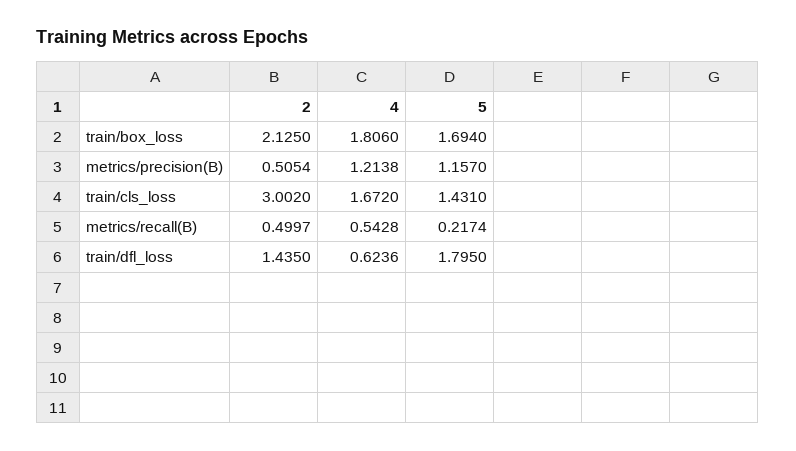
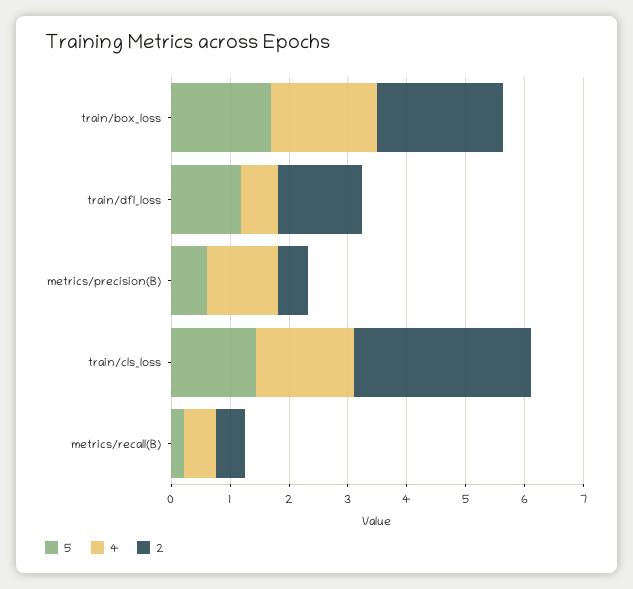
  {
    "2": {
      "train/box_loss": 2.125,
      "metrics/precision(B)": 0.5054,
      "train/cls_loss": 3.002,
      "metrics/recall(B)": 0.4997,
      "train/dfl_loss": 1.435
    },
    "4": {
      "train/box_loss": 1.806,
      "metrics/precision(B)": 1.2138,
      "train/cls_loss": 1.672,
      "metrics/recall(B)": 0.5428,
      "train/dfl_loss": 0.6236
    },
    "5": {
      "train/box_loss": 1.694,
-     "metrics/precision(B)": 1.157,
+     "metrics/precision(B)": 0.6,
      "train/cls_loss": 1.431,
      "metrics/recall(B)": 0.2174,
-     "train/dfl_loss": 1.795
+     "train/dfl_loss": 1.2
    }
  }

